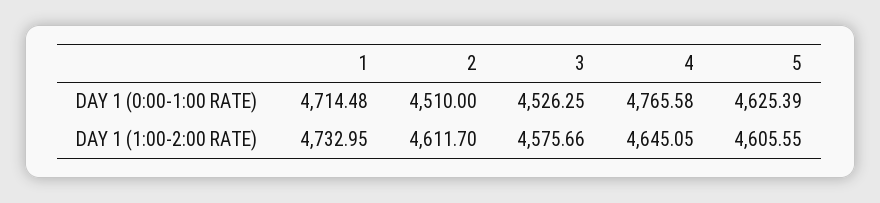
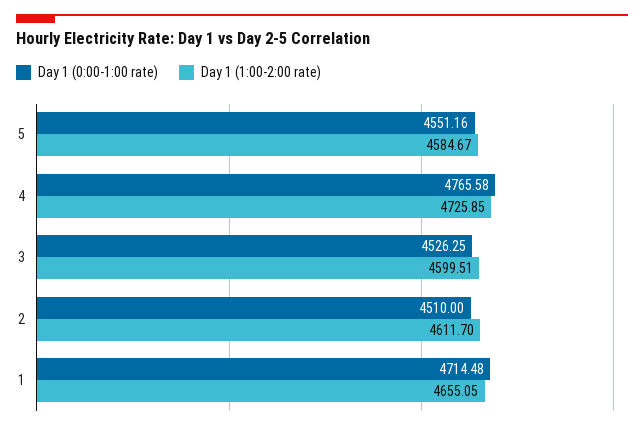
  {
    "DAY 1 (0:00-1:00 RATE)": {
      "1": 4714.48,
      "2": 4510,
      "3": 4526.25,
      "4": 4765.58,
-     "5": 4625.39
+     "5": 4551.16
    },
    "DAY 1 (1:00-2:00 RATE)": {
-     "1": 4732.95,
+     "1": 4655.05,
      "2": 4611.7,
-     "3": 4575.66,
+     "3": 4599.51,
-     "4": 4645.05,
+     "4": 4725.85,
-     "5": 4605.55
+     "5": 4584.67
    }
  }

